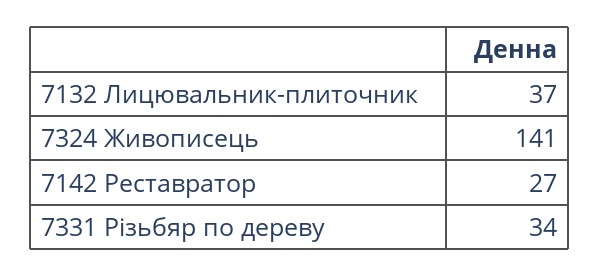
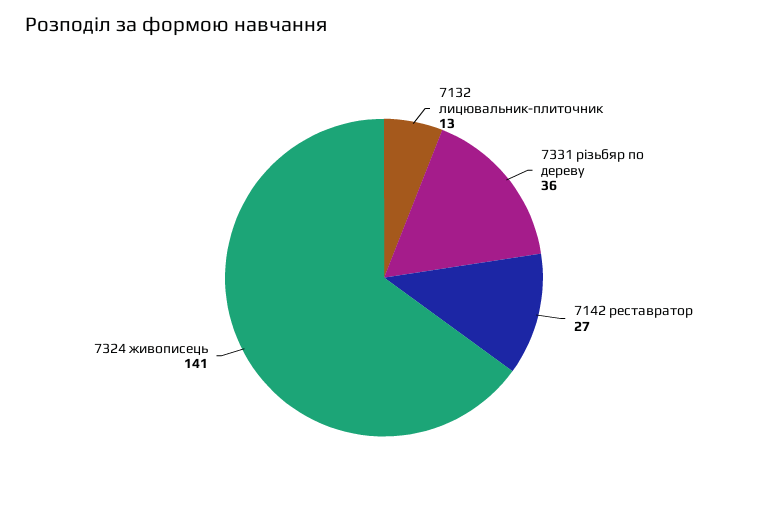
  {
-   "7132 Лицювальник-плиточник": 37,
+   "7132 Лицювальник-плиточник": 13,
    "7324 Живописець": 141,
    "7142 Реставратор": 27,
-   "7331 Різьбяр по дереву": 34
+   "7331 Різьбяр по дереву": 36
  }

